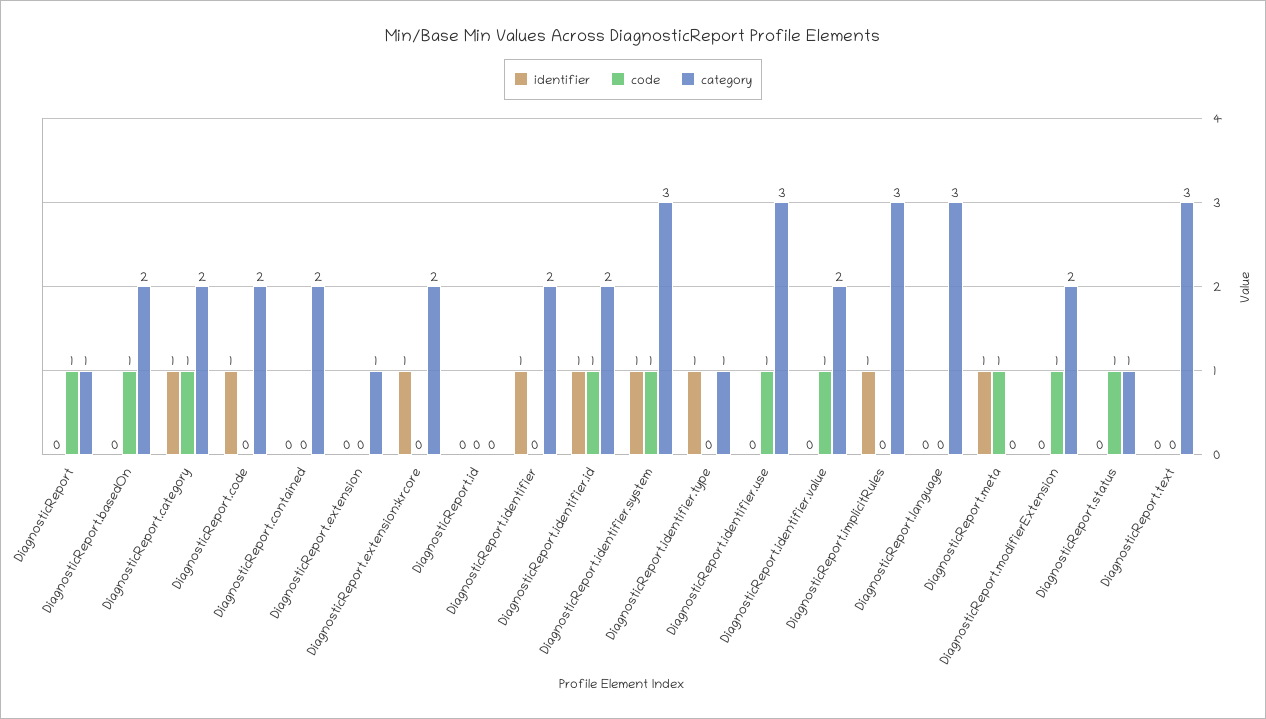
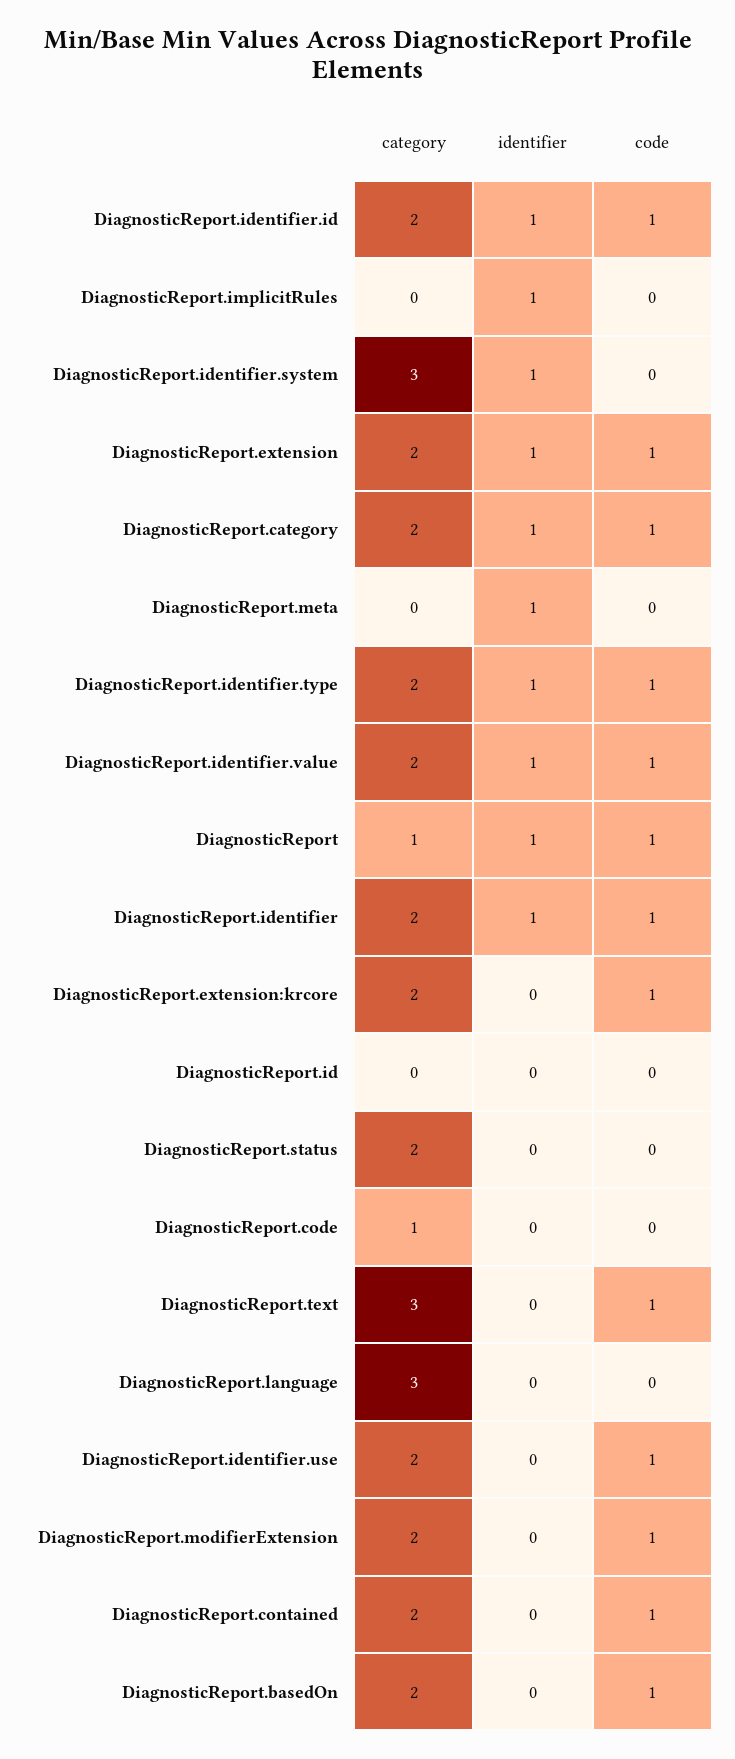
  {
    "identifier": {
-     "DiagnosticReport": 0,
+     "DiagnosticReport": 1,
      "DiagnosticReport.basedOn": 0,
      "DiagnosticReport.category": 1,
-     "DiagnosticReport.code": 1,
+     "DiagnosticReport.code": 0,
      "DiagnosticReport.contained": 0,
-     "DiagnosticReport.extension": 0,
+     "DiagnosticReport.extension": 1,
-     "DiagnosticReport.extension:krcore": 1,
+     "DiagnosticReport.extension:krcore": 0,
      "DiagnosticReport.id": 0,
      "DiagnosticReport.identifier": 1,
      "DiagnosticReport.identifier.id": 1,
      "DiagnosticReport.identifier.system": 1,
      "DiagnosticReport.identifier.type": 1,
      "DiagnosticReport.identifier.use": 0,
-     "DiagnosticReport.identifier.value": 0,
+     "DiagnosticReport.identifier.value": 1,
      "DiagnosticReport.implicitRules": 1,
      "DiagnosticReport.language": 0,
      "DiagnosticReport.meta": 1,
      "DiagnosticReport.modifierExtension": 0,
      "DiagnosticReport.status": 0,
      "DiagnosticReport.text": 0
    },
    "code": {
      "DiagnosticReport": 1,
      "DiagnosticReport.basedOn": 1,
      "DiagnosticReport.category": 1,
      "DiagnosticReport.code": 0,
-     "DiagnosticReport.contained": 0,
+     "DiagnosticReport.contained": 1,
-     "DiagnosticReport.extension": 0,
+     "DiagnosticReport.extension": 1,
-     "DiagnosticReport.extension:krcore": 0,
+     "DiagnosticReport.extension:krcore": 1,
      "DiagnosticReport.id": 0,
-     "DiagnosticReport.identifier": 0,
+     "DiagnosticReport.identifier": 1,
      "DiagnosticReport.identifier.id": 1,
-     "DiagnosticReport.identifier.system": 1,
+     "DiagnosticReport.identifier.system": 0,
-     "DiagnosticReport.identifier.type": 0,
+     "DiagnosticReport.identifier.type": 1,
      "DiagnosticReport.identifier.use": 1,
      "DiagnosticReport.identifier.value": 1,
      "DiagnosticReport.implicitRules": 0,
      "DiagnosticReport.language": 0,
-     "DiagnosticReport.meta": 1,
+     "DiagnosticReport.meta": 0,
      "DiagnosticReport.modifierExtension": 1,
-     "DiagnosticReport.status": 1,
+     "DiagnosticReport.status": 0,
-     "DiagnosticReport.text": 0
+     "DiagnosticReport.text": 1
    },
    "category": {
      "DiagnosticReport": 1,
      "DiagnosticReport.basedOn": 2,
      "DiagnosticReport.category": 2,
-     "DiagnosticReport.code": 2,
+     "DiagnosticReport.code": 1,
      "DiagnosticReport.contained": 2,
-     "DiagnosticReport.extension": 1,
+     "DiagnosticReport.extension": 2,
      "DiagnosticReport.extension:krcore": 2,
      "DiagnosticReport.id": 0,
      "DiagnosticReport.identifier": 2,
      "DiagnosticReport.identifier.id": 2,
      "DiagnosticReport.identifier.system": 3,
-     "DiagnosticReport.identifier.type": 1,
+     "DiagnosticReport.identifier.type": 2,
-     "DiagnosticReport.identifier.use": 3,
+     "DiagnosticReport.identifier.use": 2,
      "DiagnosticReport.identifier.value": 2,
-     "DiagnosticReport.implicitRules": 3,
+     "DiagnosticReport.implicitRules": 0,
      "DiagnosticReport.language": 3,
      "DiagnosticReport.meta": 0,
      "DiagnosticReport.modifierExtension": 2,
-     "DiagnosticReport.status": 1,
+     "DiagnosticReport.status": 2,
      "DiagnosticReport.text": 3
    }
  }

